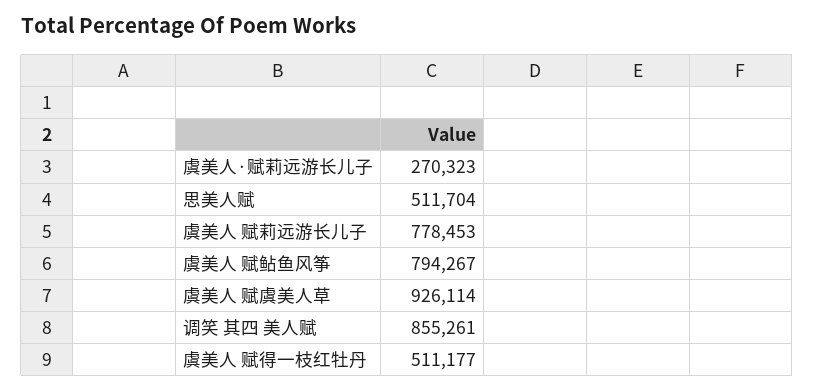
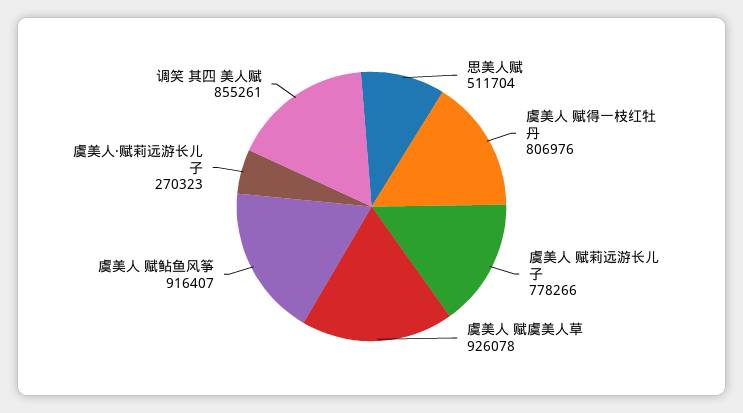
  {
    "虞美人·赋莉远游长儿子": 270323,
    "思美人赋": 511704,
-   "虞美人 赋莉远游长儿子": 778453,
+   "虞美人 赋莉远游长儿子": 778266,
-   "虞美人 赋鲇鱼风筝": 794267,
+   "虞美人 赋鲇鱼风筝": 916407,
-   "虞美人 赋虞美人草": 926114,
+   "虞美人 赋虞美人草": 926078,
    "调笑 其四 美人赋": 855261,
-   "虞美人 赋得一枝红牡丹": 511177
+   "虞美人 赋得一枝红牡丹": 806976
  }

